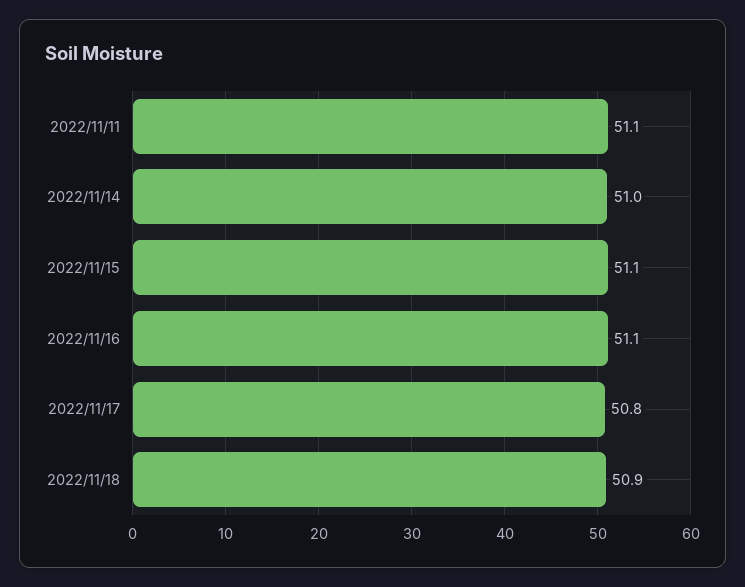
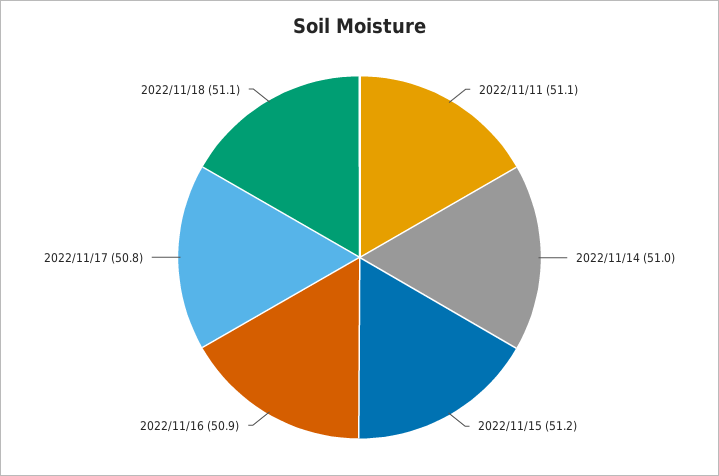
  {
    "2022/11/11": 51.1,
    "2022/11/14": 51,
-   "2022/11/15": 51.1,
+   "2022/11/15": 51.2,
-   "2022/11/16": 51.1,
+   "2022/11/16": 50.9,
    "2022/11/17": 50.8,
-   "2022/11/18": 50.9
+   "2022/11/18": 51.1
  }

